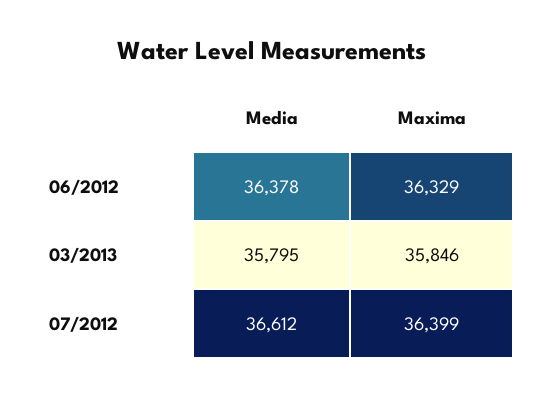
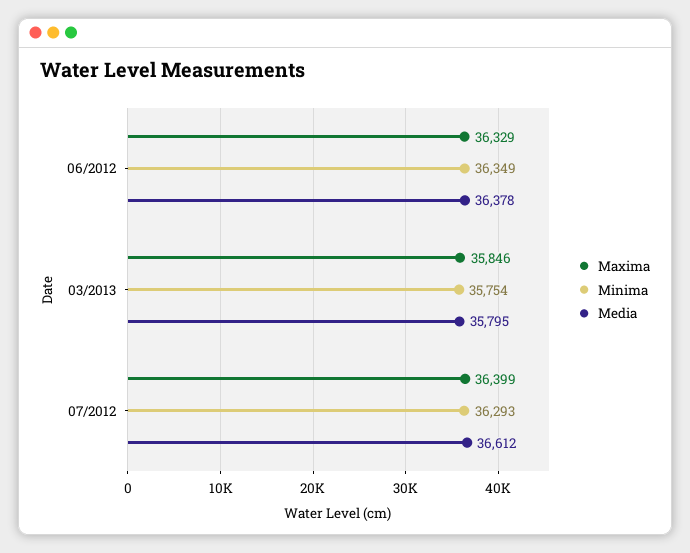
  {
    "Media": {
      "06/2012": 36378,
      "03/2013": 35795,
      "07/2012": 36612
    },
    "Maxima": {
      "06/2012": 36329,
      "03/2013": 35846,
      "07/2012": 36399
-   }
+   },
+   "Minima": {
+     "06/2012": 36349,
+     "03/2013": 35754,
+     "07/2012": 36293
+   }
  }

